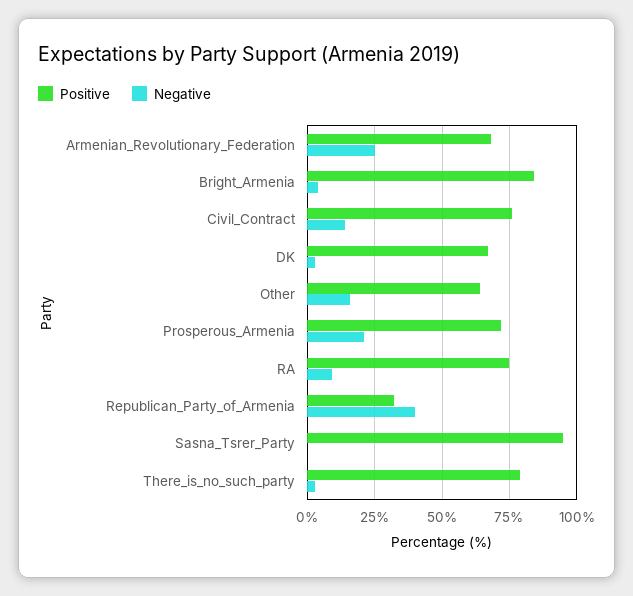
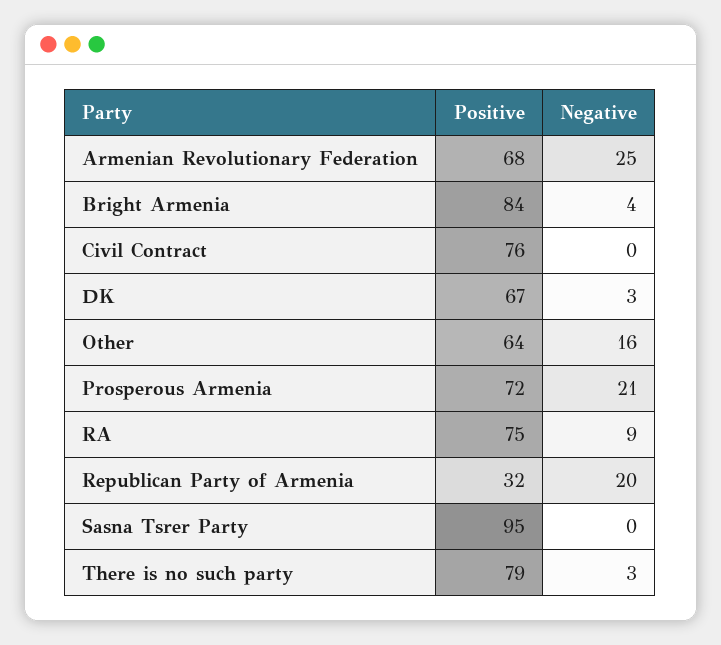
  {
    "Positive": {
      "Armenian_Revolutionary_Federation": 68,
      "Bright_Armenia": 84,
      "Civil_Contract": 76,
      "DK": 67,
      "Other": 64,
      "Prosperous_Armenia": 72,
      "RA": 75,
      "Republican_Party_of_Armenia": 32,
      "Sasna_Tsrer_Party": 95,
      "There_is_no_such_party": 79
    },
    "Negative": {
      "Armenian_Revolutionary_Federation": 25,
      "Bright_Armenia": 4,
-     "Civil_Contract": 15,
+     "Civil_Contract": 0,
      "DK": 3,
      "Other": 16,
      "Prosperous_Armenia": 21,
      "RA": 9,
-     "Republican_Party_of_Armenia": 40,
+     "Republican_Party_of_Armenia": 20,
      "Sasna_Tsrer_Party": 0,
      "There_is_no_such_party": 3
    }
  }

